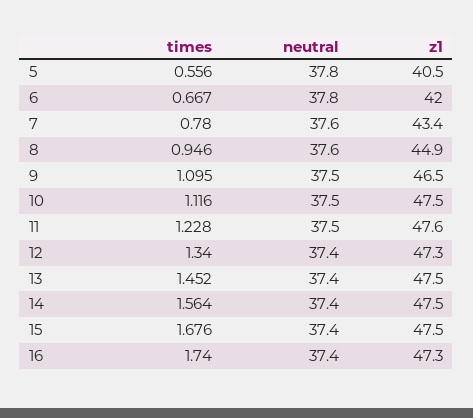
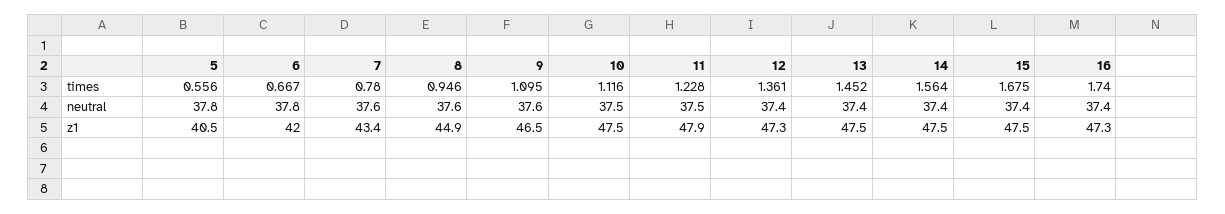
  {
    "times": {
      "5": 0.556,
      "6": 0.667,
      "7": 0.78,
      "8": 0.946,
      "9": 1.095,
      "10": 1.116,
      "11": 1.228,
-     "12": 1.34,
+     "12": 1.361,
      "13": 1.452,
      "14": 1.564,
-     "15": 1.676,
+     "15": 1.675,
      "16": 1.74
    },
    "neutral": {
      "5": 37.8,
      "6": 37.8,
      "7": 37.6,
      "8": 37.6,
-     "9": 37.5,
+     "9": 37.6,
      "10": 37.5,
      "11": 37.5,
      "12": 37.4,
      "13": 37.4,
      "14": 37.4,
      "15": 37.4,
      "16": 37.4
    },
    "z1": {
      "5": 40.5,
      "6": 42,
      "7": 43.4,
      "8": 44.9,
      "9": 46.5,
      "10": 47.5,
-     "11": 47.6,
+     "11": 47.9,
      "12": 47.3,
      "13": 47.5,
      "14": 47.5,
      "15": 47.5,
      "16": 47.3
    }
  }

